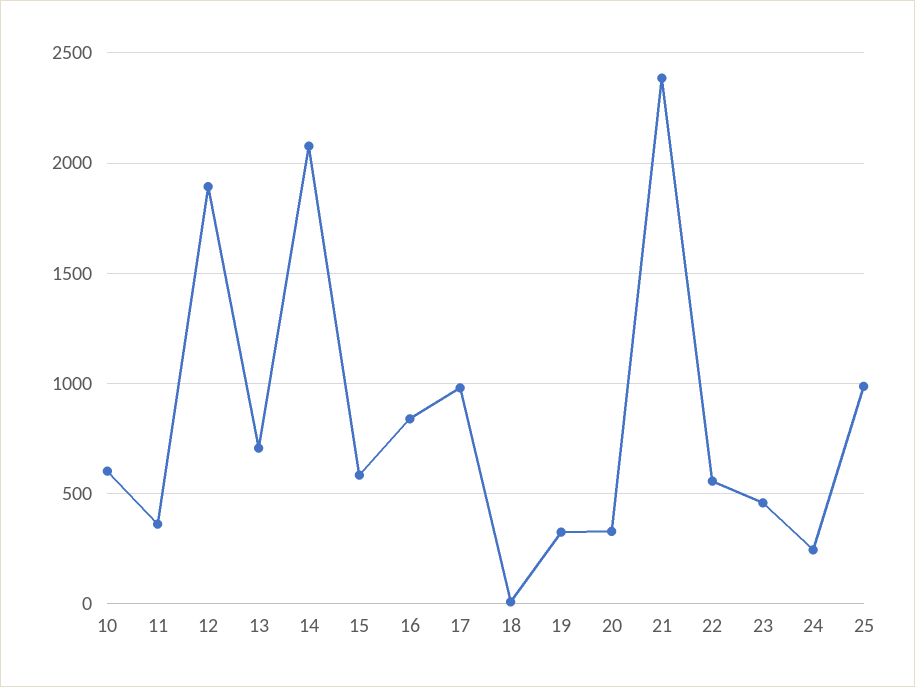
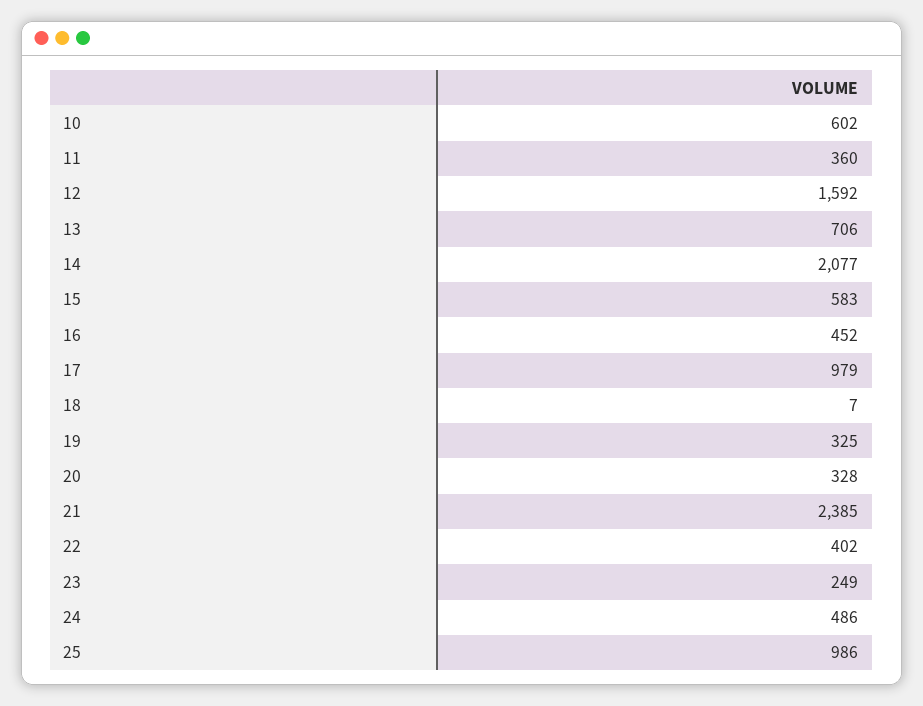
  {
    "10": 602,
    "11": 360,
-   "12": 1900,
+   "12": 1592,
    "13": 706,
    "14": 2077,
    "15": 583,
-   "16": 850,
+   "16": 452,
    "17": 979,
    "18": 7,
    "19": 325,
    "20": 328,
    "21": 2385,
-   "22": 550,
+   "22": 402,
-   "23": 450,
+   "23": 249,
-   "24": 250,
+   "24": 486,
    "25": 986
  }

